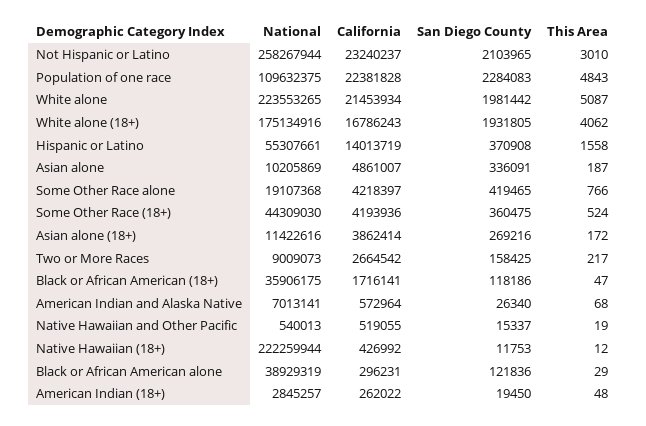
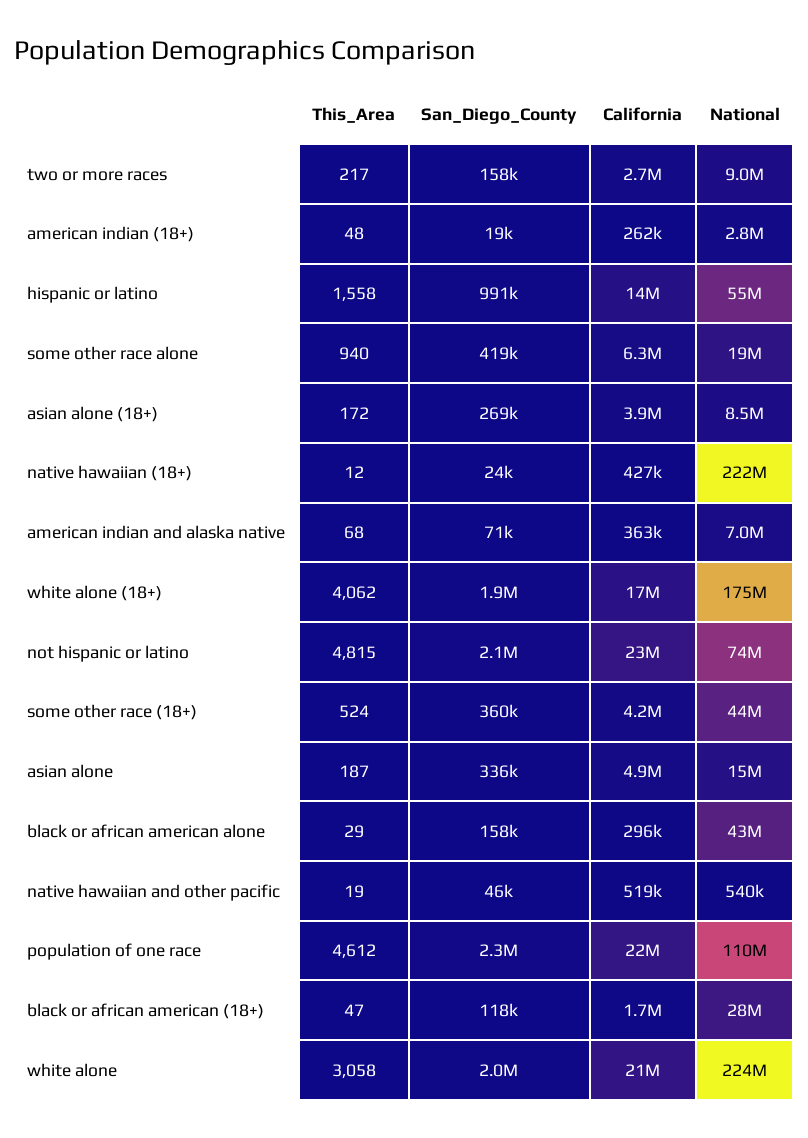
  {
    "National": {
-     "Not Hispanic or Latino": 258267944,
+     "Not Hispanic or Latino": 74000000,
      "Population of one race": 109632375,
      "White alone": 223553265,
      "White alone (18+)": 175134916,
      "Hispanic or Latino": 55307661,
-     "Asian alone": 10205869,
+     "Asian alone": 15000000,
      "Some Other Race alone": 19107368,
      "Some Other Race (18+)": 44309030,
-     "Asian alone (18+)": 11422616,
+     "Asian alone (18+)": 8500000,
      "Two or More Races": 9009073,
-     "Black or African American (18+)": 35906175,
+     "Black or African American (18+)": 28000000,
      "American Indian and Alaska Native": 7013141,
      "Native Hawaiian and Other Pacific": 540013,
      "Native Hawaiian (18+)": 222259944,
-     "Black or African American alone": 38929319,
+     "Black or African American alone": 43000000,
      "American Indian (18+)": 2845257
    },
    "California": {
      "Not Hispanic or Latino": 23240237,
      "Population of one race": 22381828,
      "White alone": 21453934,
      "White alone (18+)": 16786243,
      "Hispanic or Latino": 14013719,
      "Asian alone": 4861007,
-     "Some Other Race alone": 4218397,
+     "Some Other Race alone": 6300000,
      "Some Other Race (18+)": 4193936,
      "Asian alone (18+)": 3862414,
      "Two or More Races": 2664542,
      "Black or African American (18+)": 1716141,
-     "American Indian and Alaska Native": 572964,
+     "American Indian and Alaska Native": 363000,
      "Native Hawaiian and Other Pacific": 519055,
      "Native Hawaiian (18+)": 426992,
      "Black or African American alone": 296231,
      "American Indian (18+)": 262022
    },
    "San Diego County": {
      "Not Hispanic or Latino": 2103965,
      "Population of one race": 2284083,
      "White alone": 1981442,
      "White alone (18+)": 1931805,
-     "Hispanic or Latino": 370908,
+     "Hispanic or Latino": 991000,
      "Asian alone": 336091,
      "Some Other Race alone": 419465,
      "Some Other Race (18+)": 360475,
      "Asian alone (18+)": 269216,
      "Two or More Races": 158425,
      "Black or African American (18+)": 118186,
-     "American Indian and Alaska Native": 26340,
+     "American Indian and Alaska Native": 71000,
-     "Native Hawaiian and Other Pacific": 15337,
+     "Native Hawaiian and Other Pacific": 46000,
-     "Native Hawaiian (18+)": 11753,
+     "Native Hawaiian (18+)": 24000,
-     "Black or African American alone": 121836,
+     "Black or African American alone": 158000,
      "American Indian (18+)": 19450
    },
    "This Area": {
-     "Not Hispanic or Latino": 3010,
+     "Not Hispanic or Latino": 4815,
-     "Population of one race": 4843,
+     "Population of one race": 4612,
-     "White alone": 5087,
+     "White alone": 3058,
      "White alone (18+)": 4062,
      "Hispanic or Latino": 1558,
      "Asian alone": 187,
-     "Some Other Race alone": 766,
+     "Some Other Race alone": 940,
      "Some Other Race (18+)": 524,
      "Asian alone (18+)": 172,
      "Two or More Races": 217,
      "Black or African American (18+)": 47,
      "American Indian and Alaska Native": 68,
      "Native Hawaiian and Other Pacific": 19,
      "Native Hawaiian (18+)": 12,
      "Black or African American alone": 29,
      "American Indian (18+)": 48
    }
  }

